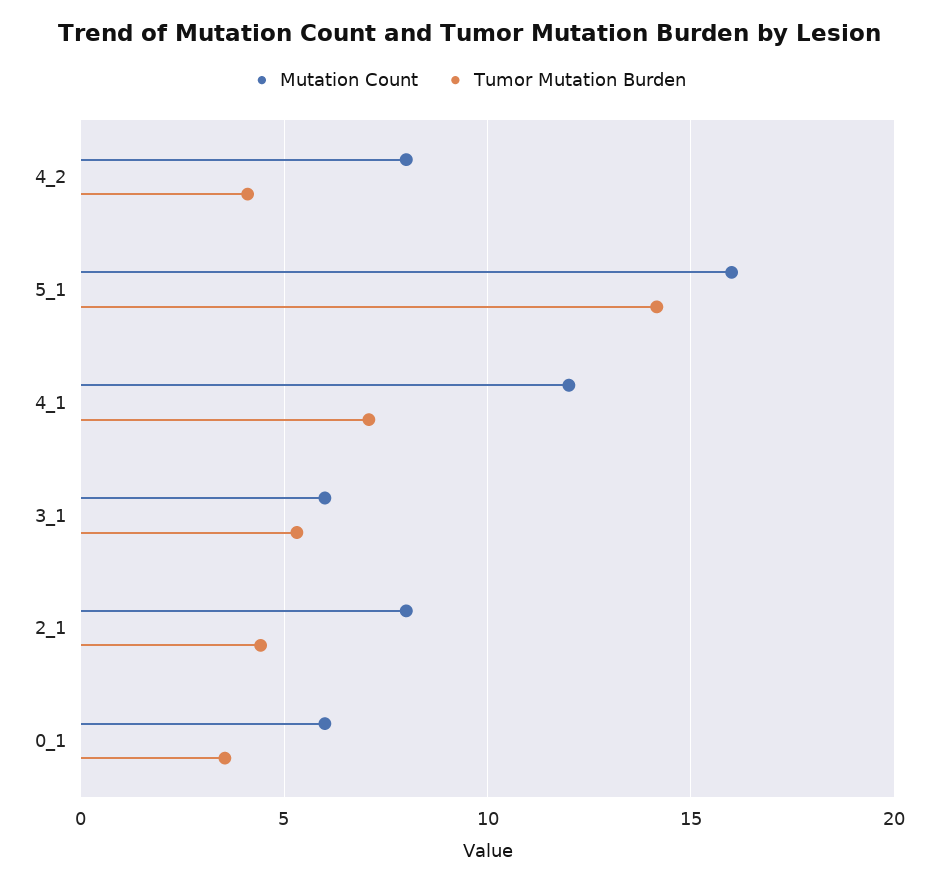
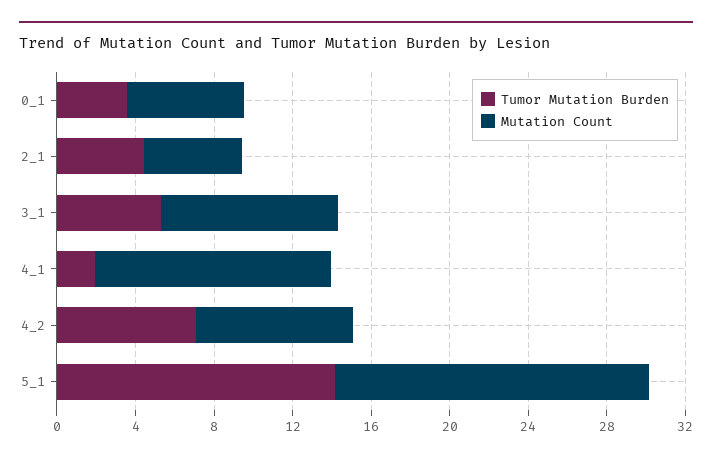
  {
    "Mutation Count": {
      "4_2": 8,
      "5_1": 16,
      "4_1": 12,
-     "3_1": 6,
+     "3_1": 9,
-     "2_1": 8,
+     "2_1": 5,
      "0_1": 6
    },
    "Tumor Mutation Burden": {
-     "4_2": 4,
+     "4_2": 7,
      "5_1": 14,
-     "4_1": 7,
+     "4_1": 2,
      "3_1": 5.5,
      "2_1": 4.5,
      "0_1": 3.5
    }
  }

